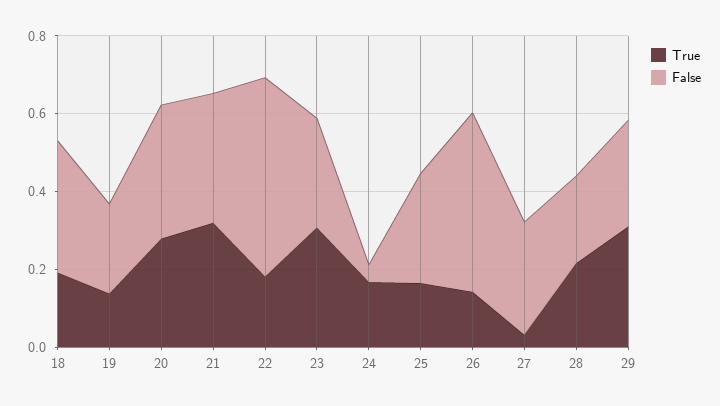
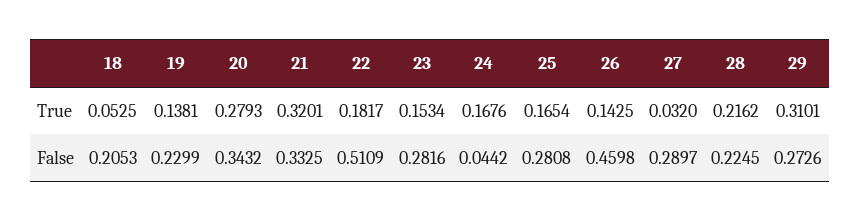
  {
    "True": {
-     "18": 0.2,
+     "18": 0.0525,
      "19": 0.1381,
      "20": 0.2793,
      "21": 0.3201,
      "22": 0.1817,
-     "23": 0.3,
+     "23": 0.1534,
      "24": 0.1676,
      "25": 0.1654,
      "26": 0.1425,
      "27": 0.032,
      "28": 0.2162,
      "29": 0.3101
    },
    "False": {
-     "18": 0.35,
+     "18": 0.2053,
      "19": 0.2299,
      "20": 0.3432,
      "21": 0.3325,
      "22": 0.5109,
      "23": 0.2816,
      "24": 0.0442,
      "25": 0.2808,
      "26": 0.4598,
      "27": 0.2897,
      "28": 0.2245,
      "29": 0.2726
    }
  }

